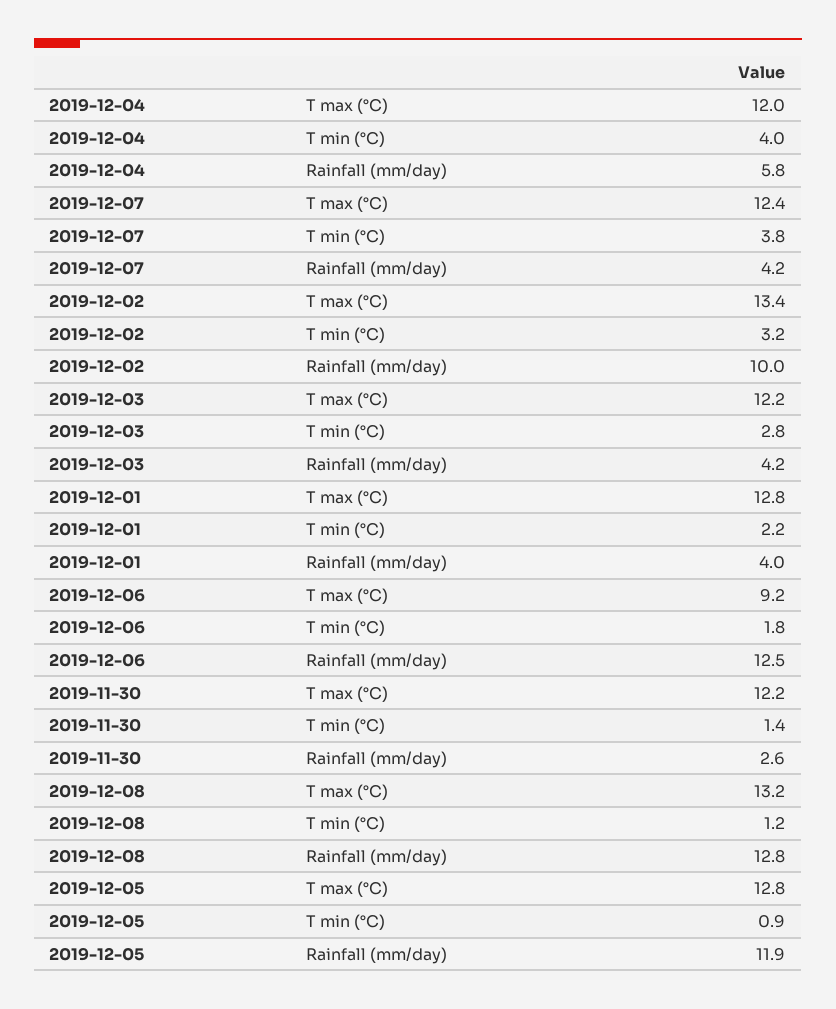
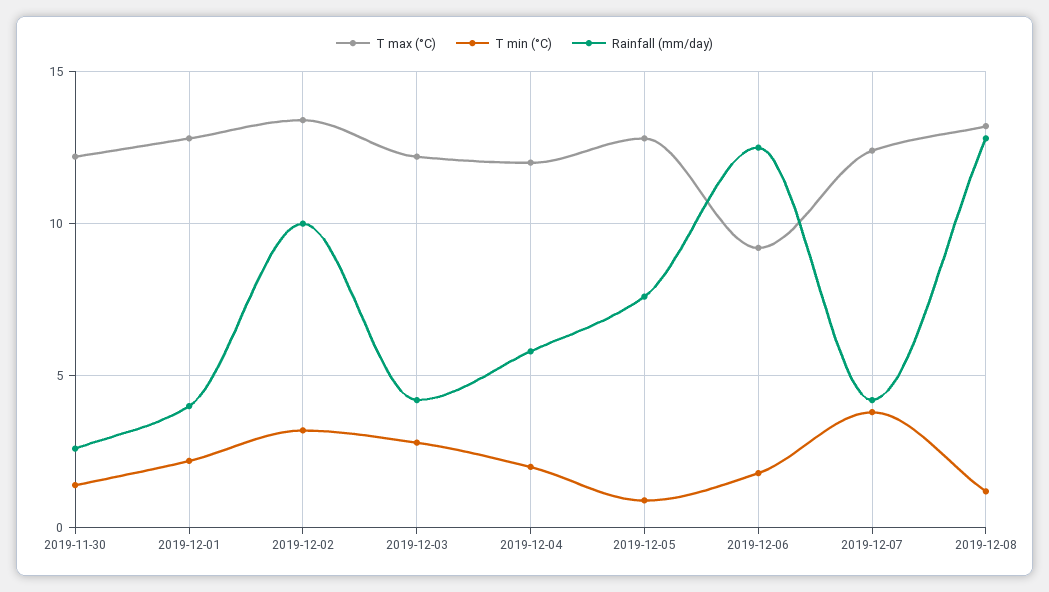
  {
    "T max (°C)": {
      "2019-12-04": 12,
      "2019-12-07": 12.4,
      "2019-12-02": 13.4,
      "2019-12-03": 12.2,
      "2019-12-01": 12.8,
      "2019-12-06": 9.2,
      "2019-11-30": 12.2,
      "2019-12-08": 13.2,
      "2019-12-05": 12.8
    },
    "T min (°C)": {
-     "2019-12-04": 4,
+     "2019-12-04": 2,
      "2019-12-07": 3.8,
      "2019-12-02": 3.2,
      "2019-12-03": 2.8,
      "2019-12-01": 2.2,
      "2019-12-06": 1.8,
      "2019-11-30": 1.4,
      "2019-12-08": 1.2,
      "2019-12-05": 0.9
    },
    "Rainfall (mm/day)": {
      "2019-12-04": 5.8,
      "2019-12-07": 4.2,
      "2019-12-02": 10,
      "2019-12-03": 4.2,
      "2019-12-01": 4,
      "2019-12-06": 12.5,
      "2019-11-30": 2.6,
      "2019-12-08": 12.8,
-     "2019-12-05": 11.9
+     "2019-12-05": 7.5
    }
  }

